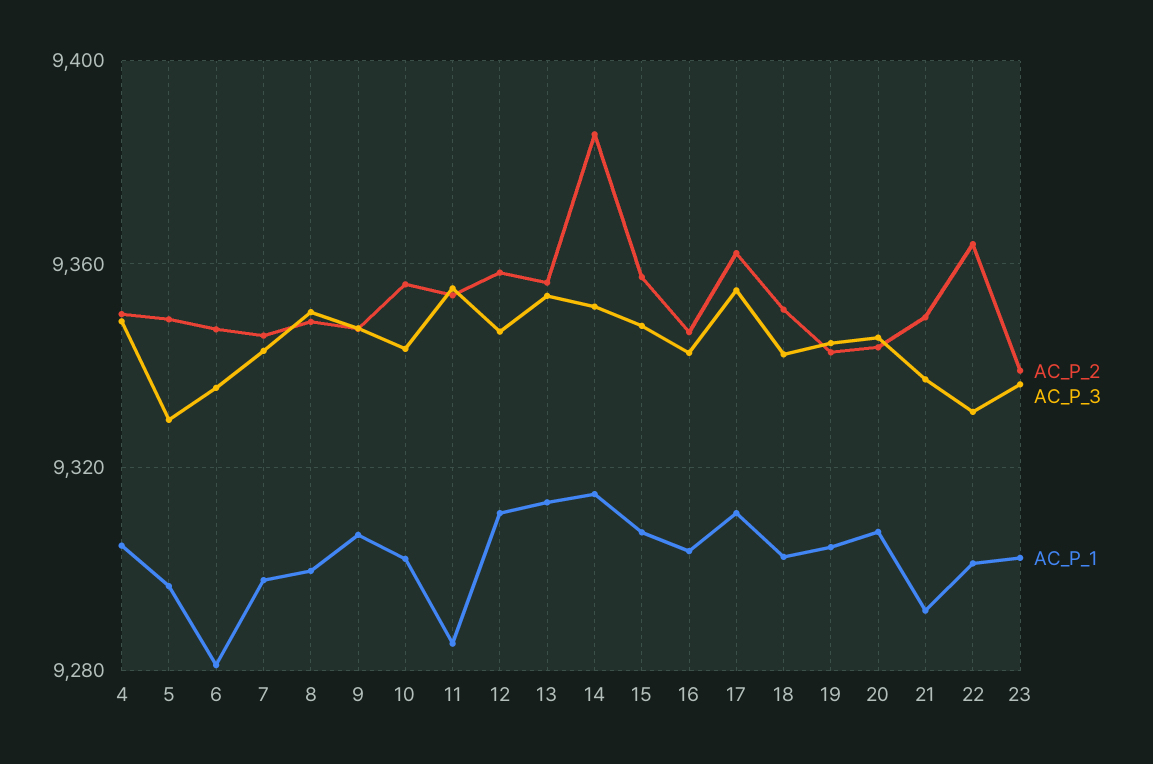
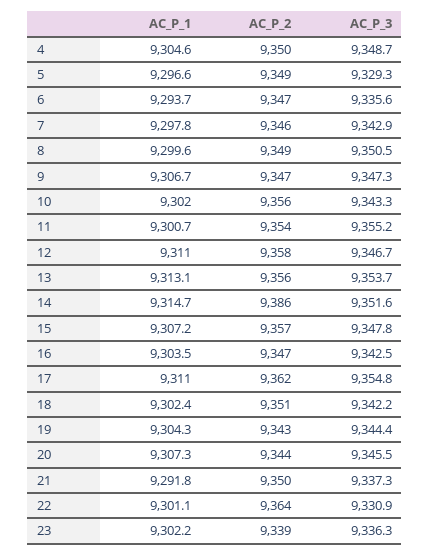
  {
    "AC_P_2": {
      "4": 9350,
      "5": 9349,
      "6": 9347,
      "7": 9346,
      "8": 9349,
      "9": 9347,
      "10": 9356,
      "11": 9354,
      "12": 9358,
      "13": 9356,
      "14": 9386,
      "15": 9357,
      "16": 9347,
      "17": 9362,
      "18": 9351,
      "19": 9343,
      "20": 9344,
      "21": 9350,
      "22": 9364,
      "23": 9339
    },
    "AC_P_3": {
      "4": 9348.7,
      "5": 9329.3,
      "6": 9335.6,
      "7": 9342.9,
      "8": 9350.5,
      "9": 9347.3,
      "10": 9343.3,
      "11": 9355.2,
      "12": 9346.7,
      "13": 9353.7,
      "14": 9351.6,
      "15": 9347.8,
      "16": 9342.5,
      "17": 9354.8,
      "18": 9342.2,
      "19": 9344.4,
      "20": 9345.5,
      "21": 9337.3,
      "22": 9330.9,
      "23": 9336.3
    },
    "AC_P_1": {
      "4": 9304.6,
      "5": 9296.6,
-     "6": 9280,
+     "6": 9293.7,
      "7": 9297.8,
      "8": 9299.6,
      "9": 9306.7,
      "10": 9302,
-     "11": 9285,
+     "11": 9300.7,
      "12": 9311,
      "13": 9313.1,
      "14": 9314.7,
      "15": 9307.2,
      "16": 9303.5,
      "17": 9311,
      "18": 9302.4,
      "19": 9304.3,
      "20": 9307.3,
      "21": 9291.8,
      "22": 9301.1,
      "23": 9302.2
    }
  }

